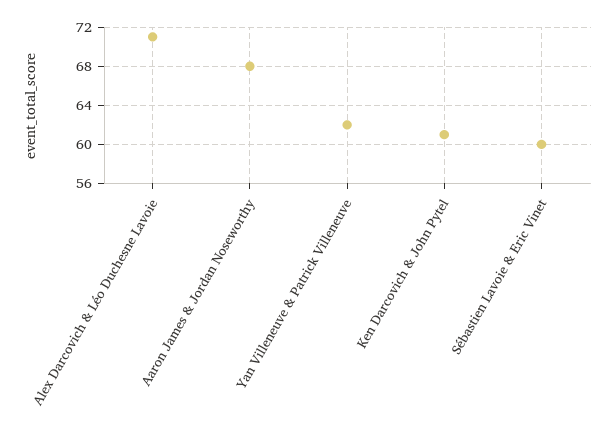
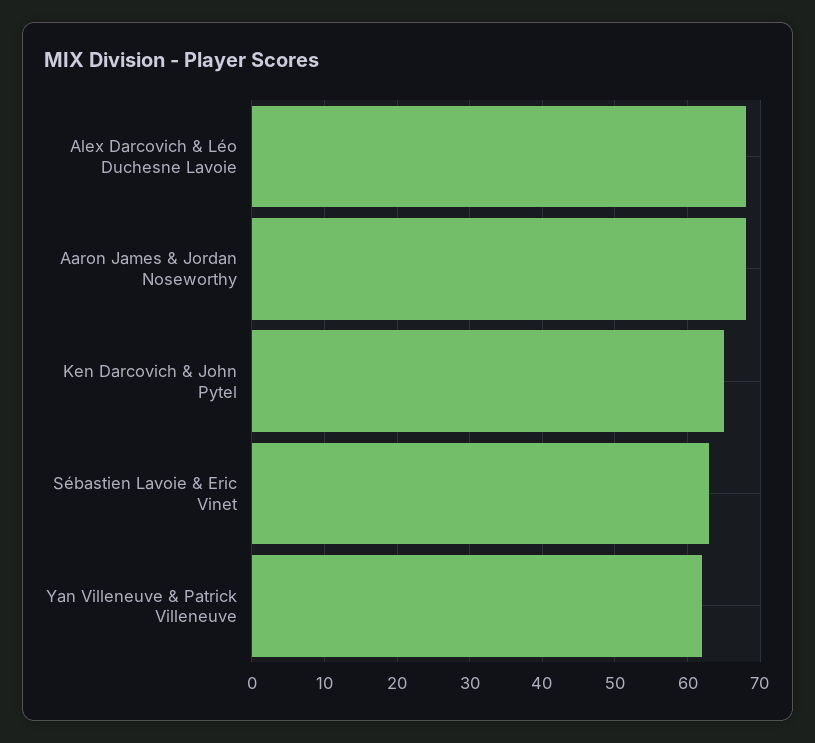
  {
-   "Alex Darcovich & Léo Duchesne Lavoie": 71,
+   "Alex Darcovich & Léo Duchesne Lavoie": 68,
    "Aaron James & Jordan Noseworthy": 68,
    "Yan Villeneuve & Patrick Villeneuve": 62,
-   "Ken Darcovich & John Pytel": 61,
+   "Ken Darcovich & John Pytel": 65,
-   "Sébastien Lavoie & Eric Vinet": 60
+   "Sébastien Lavoie & Eric Vinet": 63
  }

